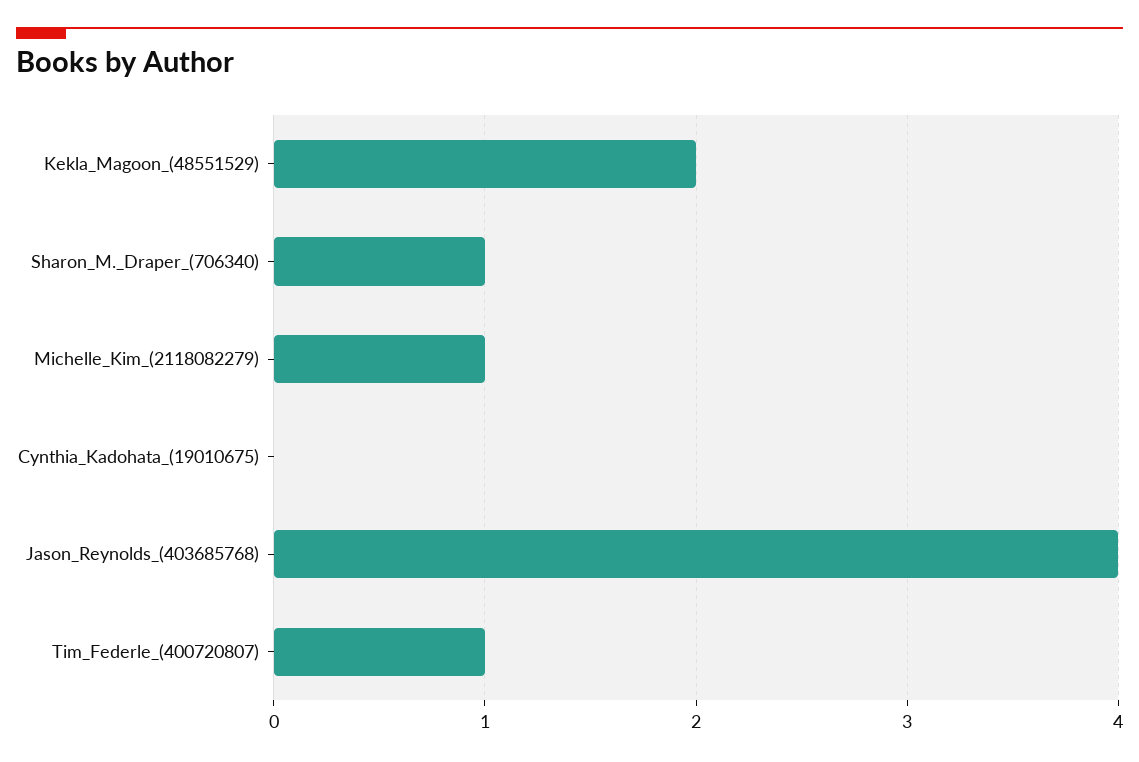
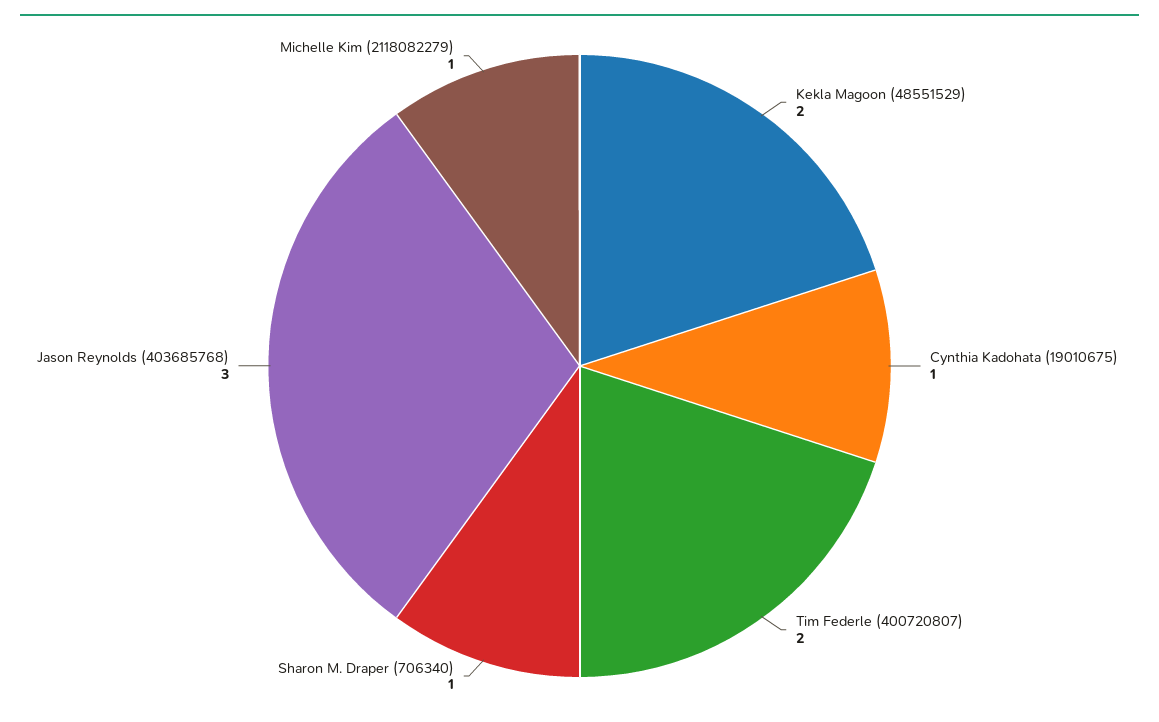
  {
    "Kekla_Magoon_(48551529)": 2,
    "Sharon_M._Draper_(706340)": 1,
    "Michelle_Kim_(2118082279)": 1,
-   "Cynthia_Kadohata_(19010675)": 0,
+   "Cynthia_Kadohata_(19010675)": 1,
-   "Jason_Reynolds_(403685768)": 4,
+   "Jason_Reynolds_(403685768)": 3,
-   "Tim_Federle_(400720807)": 1
+   "Tim_Federle_(400720807)": 2
  }

